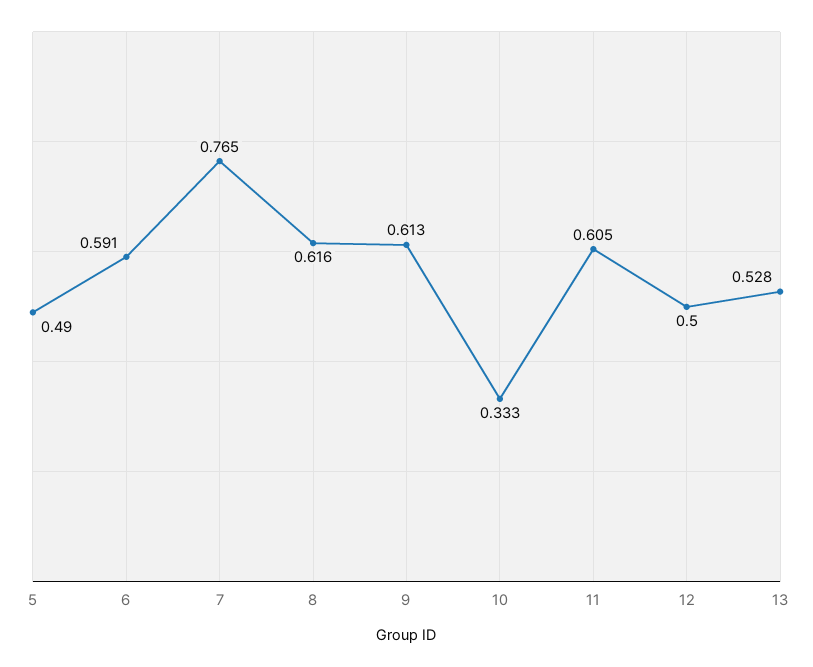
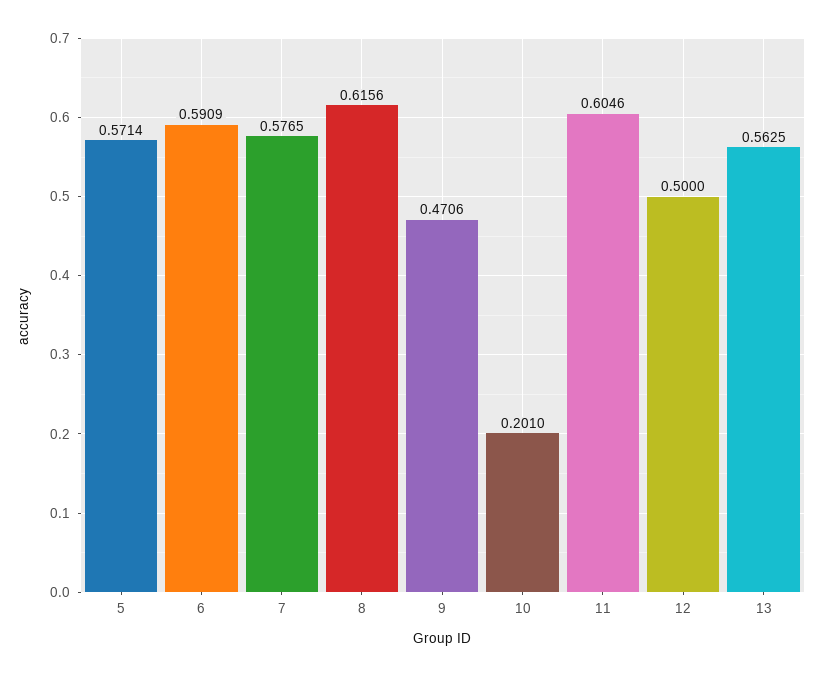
  {
-   "5": 0.49,
+   "5": 0.5714,
    "6": 0.5909,
-   "7": 0.765,
+   "7": 0.5765,
    "8": 0.6156,
-   "9": 0.613,
+   "9": 0.4706,
-   "10": 0.333,
+   "10": 0.201,
    "11": 0.6046,
    "12": 0.5,
-   "13": 0.528
+   "13": 0.5625
  }

